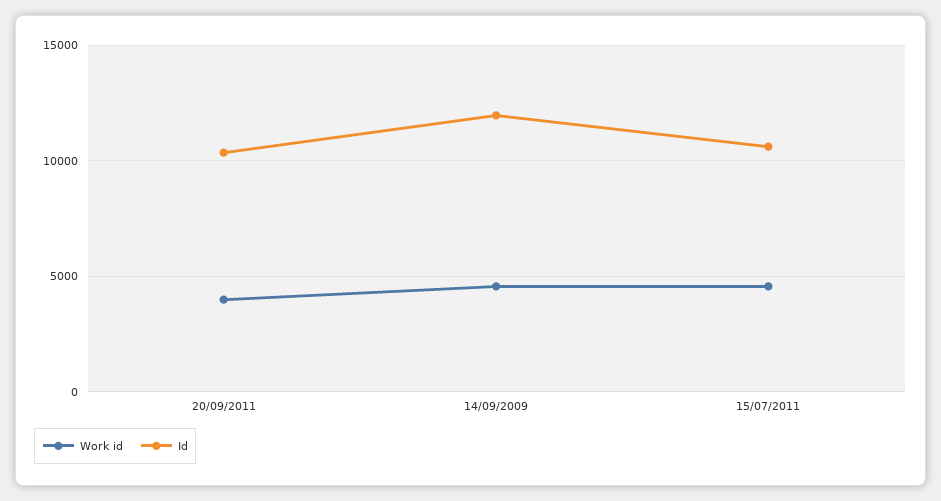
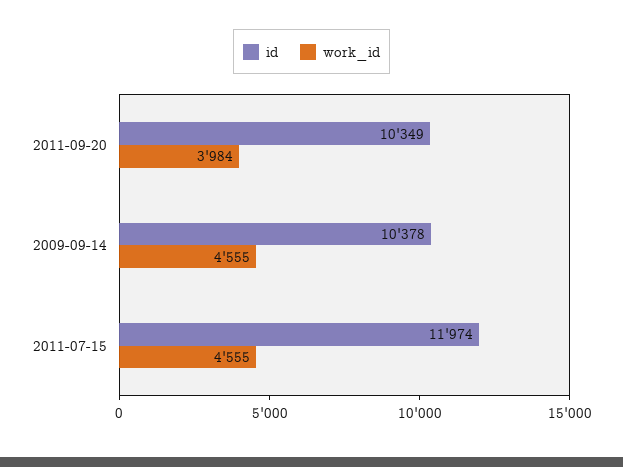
  {
    "Work id": {
      "20/09/2011": 3984,
      "14/09/2009": 4555,
      "15/07/2011": 4555
    },
    "Id": {
      "20/09/2011": 10349,
-     "14/09/2009": 12000,
+     "14/09/2009": 10378,
-     "15/07/2011": 10500
+     "15/07/2011": 11974
    }
  }

